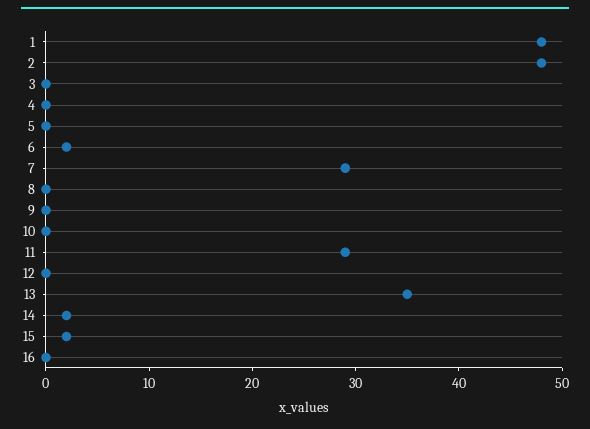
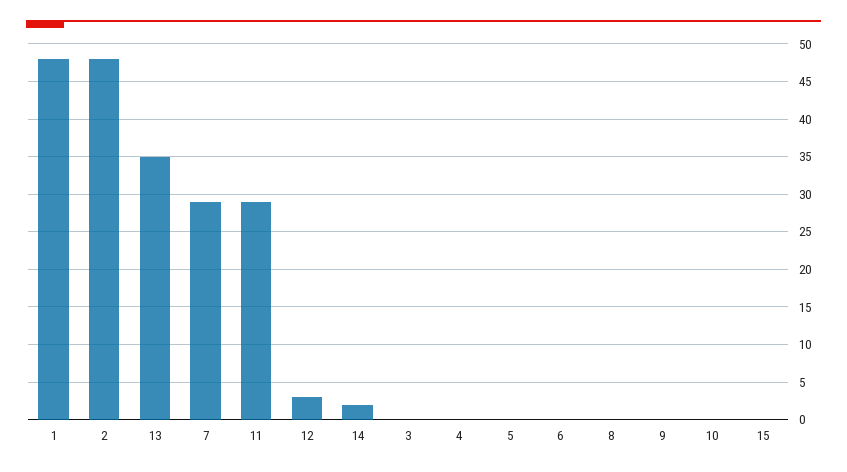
  {
    "1": 48,
    "2": 48,
    "3": 0,
    "4": 0,
    "5": 0,
-   "6": 2,
+   "6": 0,
    "7": 29,
    "8": 0,
    "9": 0,
    "10": 0,
    "11": 29,
-   "12": 0,
+   "12": 3,
    "13": 35,
    "14": 2,
-   "15": 2,
+   "15": 0
-   "16": 0
  }

